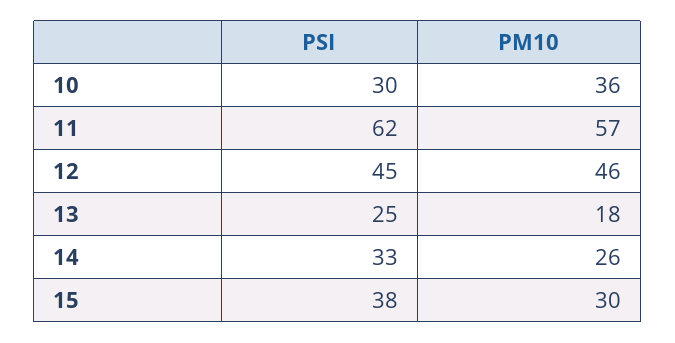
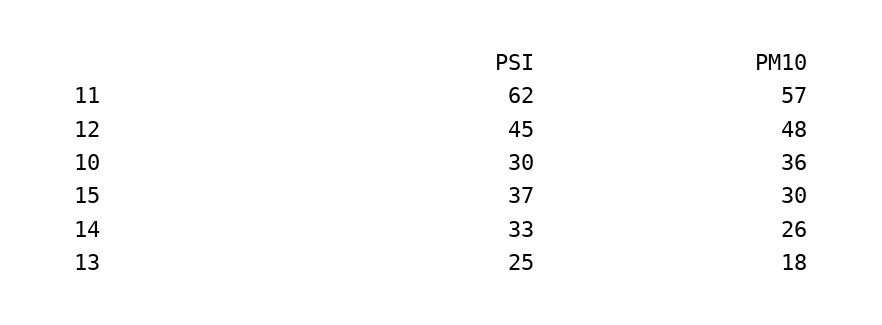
  {
    "PSI": {
      "10": 30,
      "11": 62,
      "12": 45,
      "13": 25,
      "14": 33,
-     "15": 38
+     "15": 37
    },
    "PM10": {
      "10": 36,
      "11": 57,
-     "12": 46,
+     "12": 48,
      "13": 18,
      "14": 26,
      "15": 30
    }
  }

